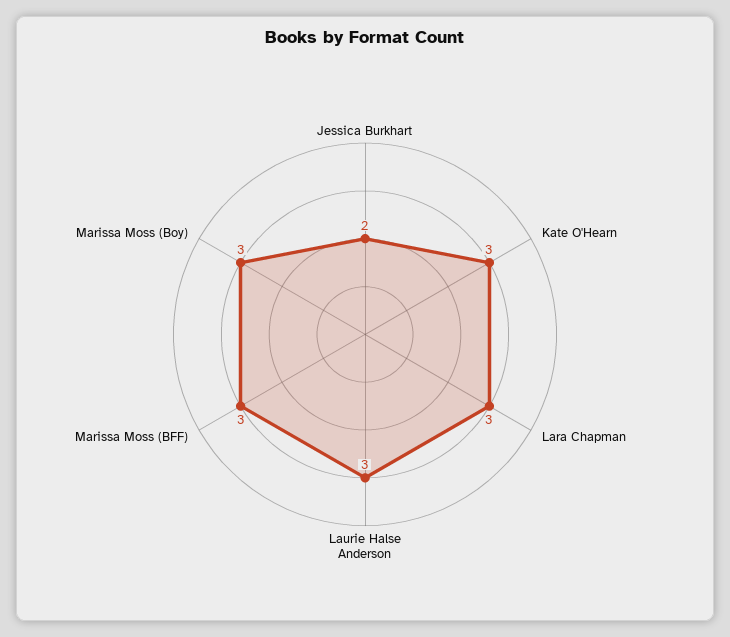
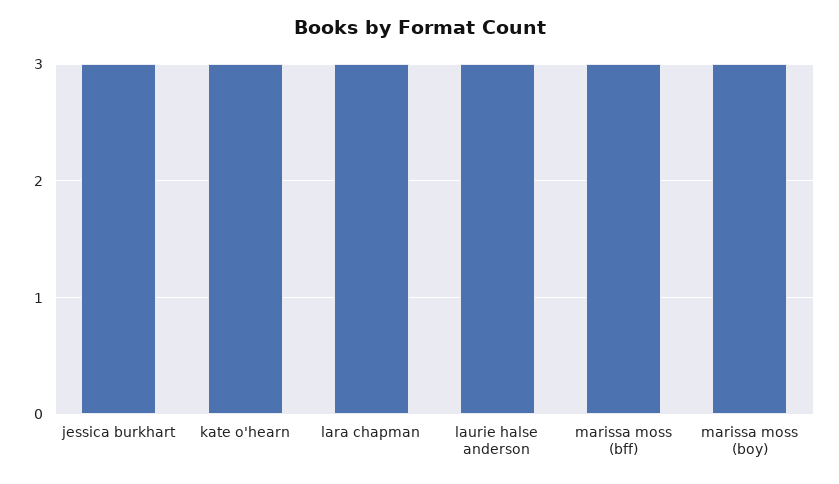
  {
-   "Jessica Burkhart": 2,
+   "Jessica Burkhart": 3,
    "Kate O'Hearn": 3,
    "Lara Chapman": 3,
    "Laurie Halse Anderson": 3,
    "Marissa Moss (BFF)": 3,
    "Marissa Moss (Boy)": 3
  }

